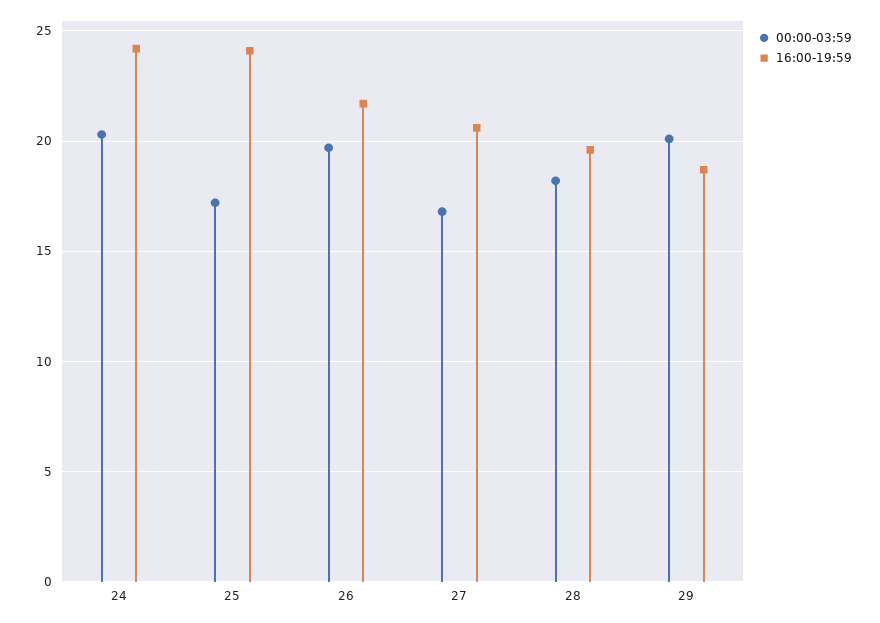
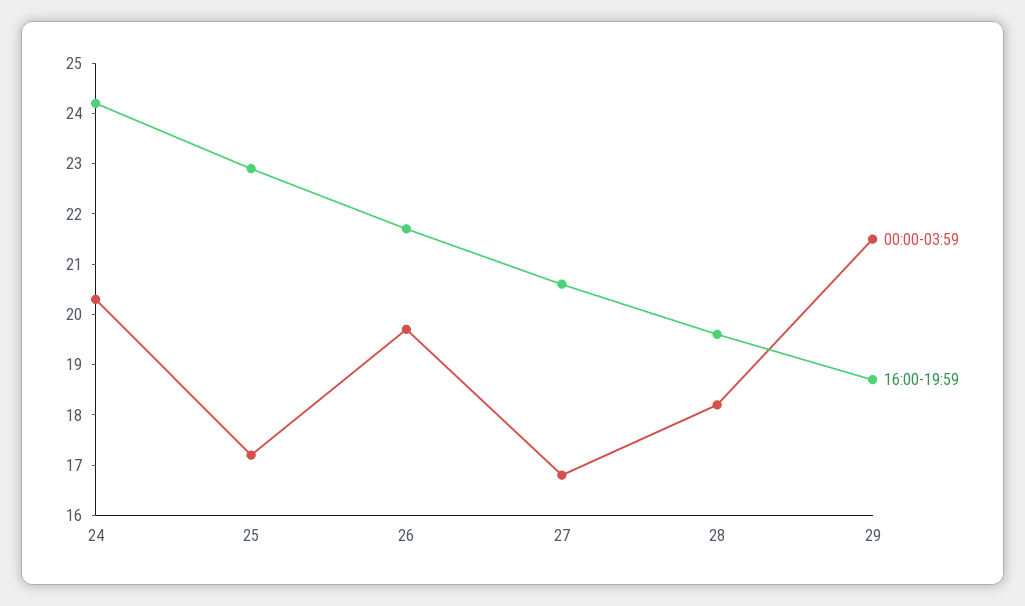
  {
    "00:00-03:59": {
      "24": 20.5,
      "25": 17,
      "26": 19.5,
      "27": 17,
      "28": 18,
-     "29": 20
+     "29": 21.5
    },
    "16:00-19:59": {
      "24": 24,
-     "25": 24,
+     "25": 23,
      "26": 21.5,
      "27": 20.5,
      "28": 19.5,
      "29": 18.5
    }
  }

